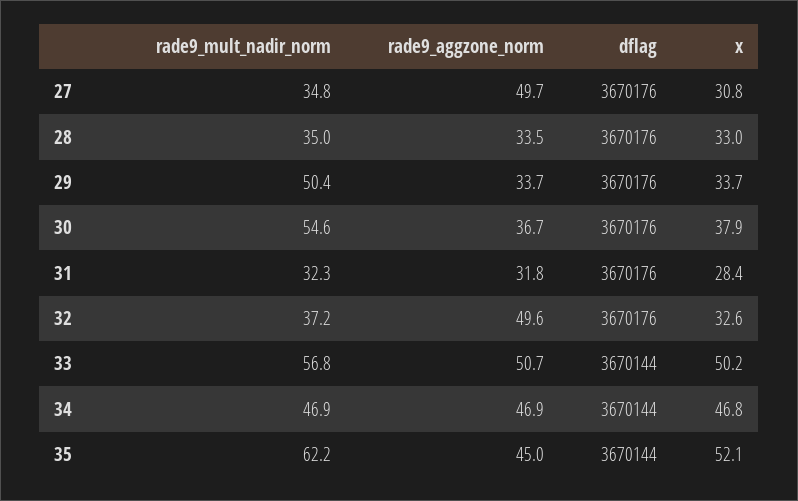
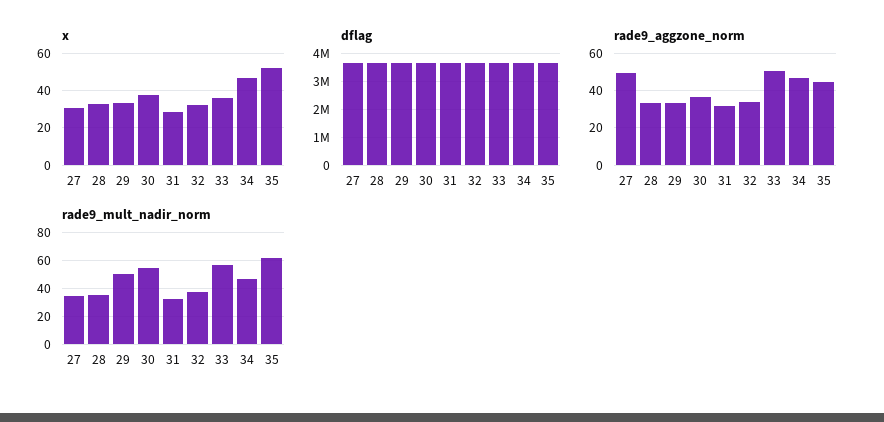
  {
    "rade9_mult_nadir_norm": {
      "27": 34.8,
      "28": 35,
      "29": 50.4,
      "30": 54.6,
      "31": 32.3,
      "32": 37.2,
      "33": 56.8,
      "34": 46.9,
      "35": 62.2
    },
    "rade9_aggzone_norm": {
      "27": 49.7,
      "28": 33.5,
      "29": 33.7,
      "30": 36.7,
      "31": 31.8,
-     "32": 49.6,
+     "32": 35,
      "33": 50.7,
      "34": 46.9,
      "35": 45
    },
    "dflag": {
      "27": 3670176,
      "28": 3670176,
      "29": 3670176,
      "30": 3670176,
      "31": 3670176,
      "32": 3670176,
      "33": 3670144,
      "34": 3670144,
      "35": 3670144
    },
    "x": {
      "27": 30.8,
      "28": 33,
      "29": 33.7,
      "30": 37.9,
      "31": 28.4,
      "32": 32.6,
-     "33": 50.2,
+     "33": 35,
      "34": 46.8,
      "35": 52.1
    }
  }

